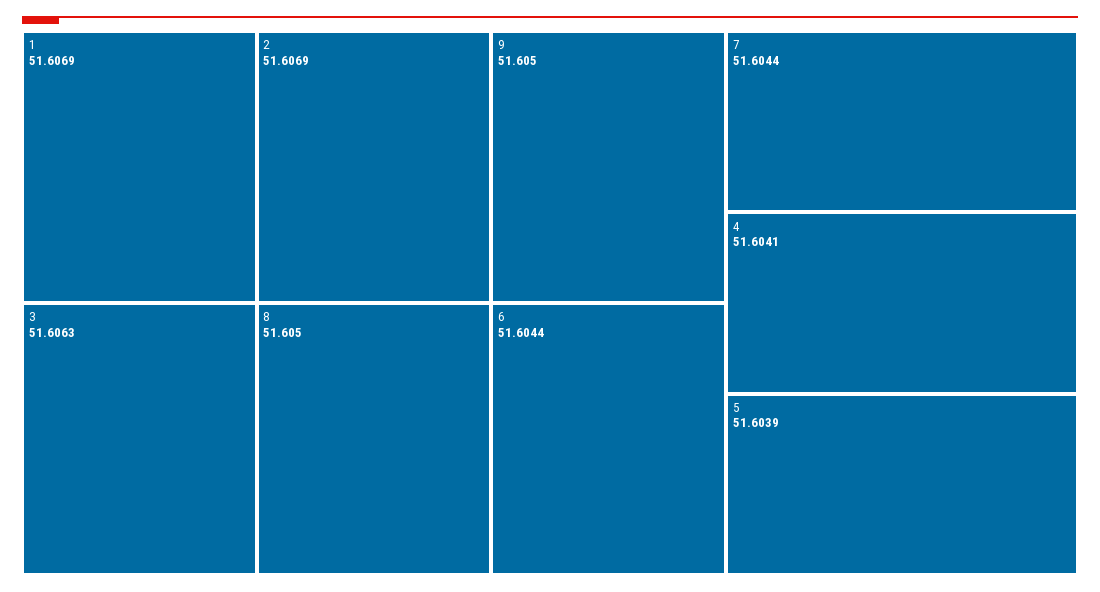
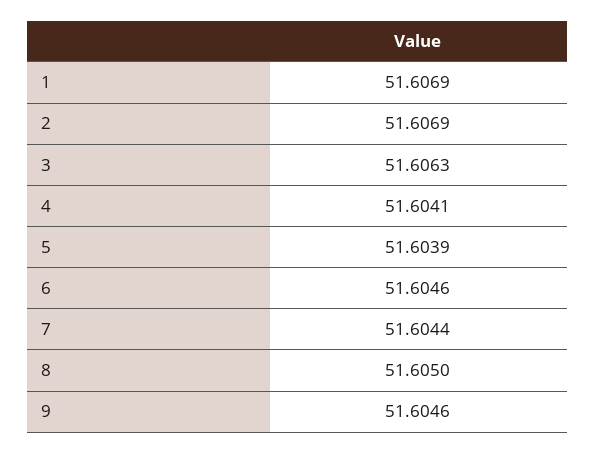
  {
    "1": 51.6069,
    "2": 51.6069,
    "3": 51.6063,
    "8": 51.605,
-   "9": 51.605,
+   "9": 51.6046,
-   "6": 51.6044,
+   "6": 51.6046,
    "7": 51.6044,
    "4": 51.6041,
    "5": 51.6039
  }

